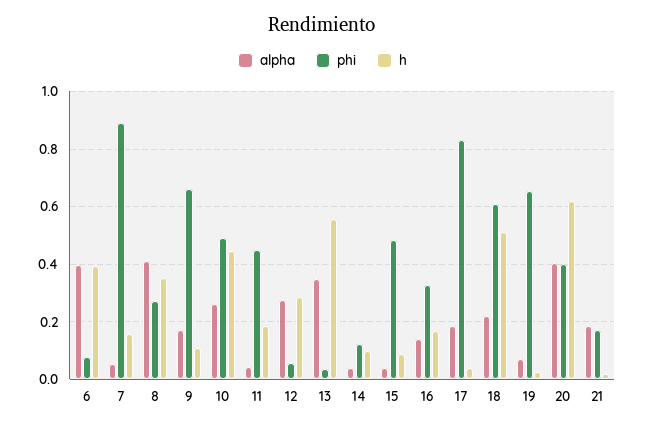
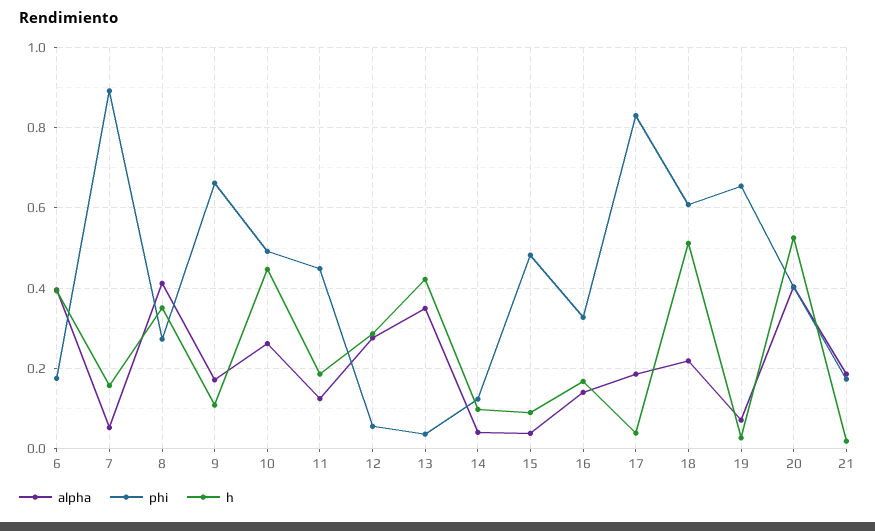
  {
    "alpha": {
      "6": 0.4,
      "7": 0.06,
      "8": 0.42,
      "9": 0.18,
      "10": 0.26,
-     "11": 0.05,
+     "11": 0.12,
      "12": 0.28,
      "13": 0.36,
      "14": 0.04,
      "15": 0.04,
      "16": 0.14,
      "17": 0.18,
      "18": 0.22,
      "19": 0.08,
      "20": 0.4,
      "21": 0.18
    },
    "phi": {
-     "6": 0.075,
+     "6": 0.18,
      "7": 0.9,
      "8": 0.28,
      "9": 0.66,
      "10": 0.5,
      "11": 0.44,
      "12": 0.06,
      "13": 0.04,
      "14": 0.12,
      "15": 0.48,
      "16": 0.32,
      "17": 0.84,
      "18": 0.6,
      "19": 0.66,
      "20": 0.4,
      "21": 0.18
    },
    "h": {
      "6": 0.4,
      "7": 0.16,
      "8": 0.36,
      "9": 0.1,
      "10": 0.44,
      "11": 0.18,
      "12": 0.28,
-     "13": 0.55,
+     "13": 0.42,
      "14": 0.1,
      "15": 0.08,
      "16": 0.16,
      "17": 0.04,
      "18": 0.52,
      "19": 0.02,
-     "20": 0.625,
+     "20": 0.52,
      "21": 0.02
    }
  }

